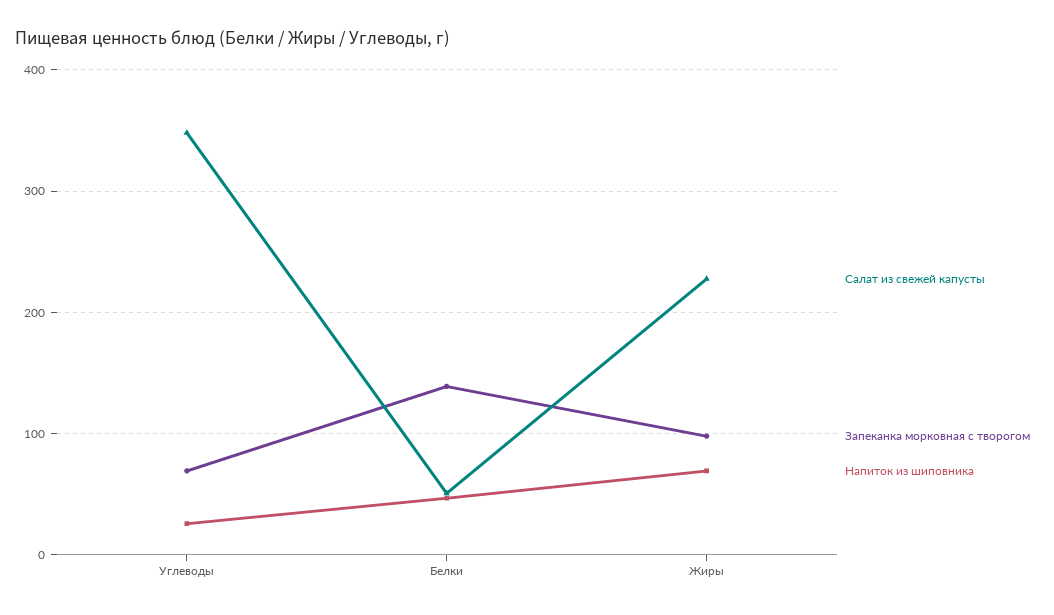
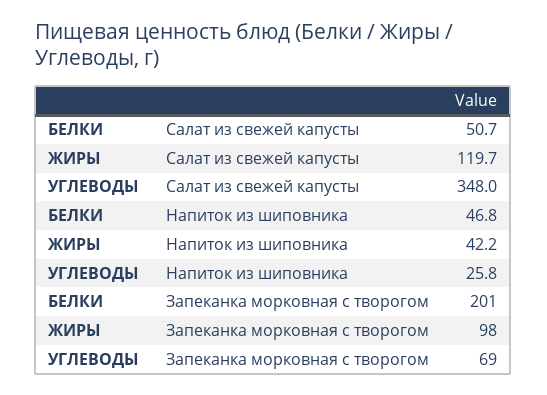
  {
    "Салат из свежей капусты": {
      "Углеводы": 348,
      "Белки": 50.7,
-     "Жиры": 230
+     "Жиры": 119.7
    },
    "Запеканка морковная с творогом": {
      "Углеводы": 69,
-     "Белки": 140,
+     "Белки": 201,
      "Жиры": 98
    },
    "Напиток из шиповника": {
      "Углеводы": 25.8,
      "Белки": 46.8,
-     "Жиры": 70
+     "Жиры": 42.2
    }
  }

